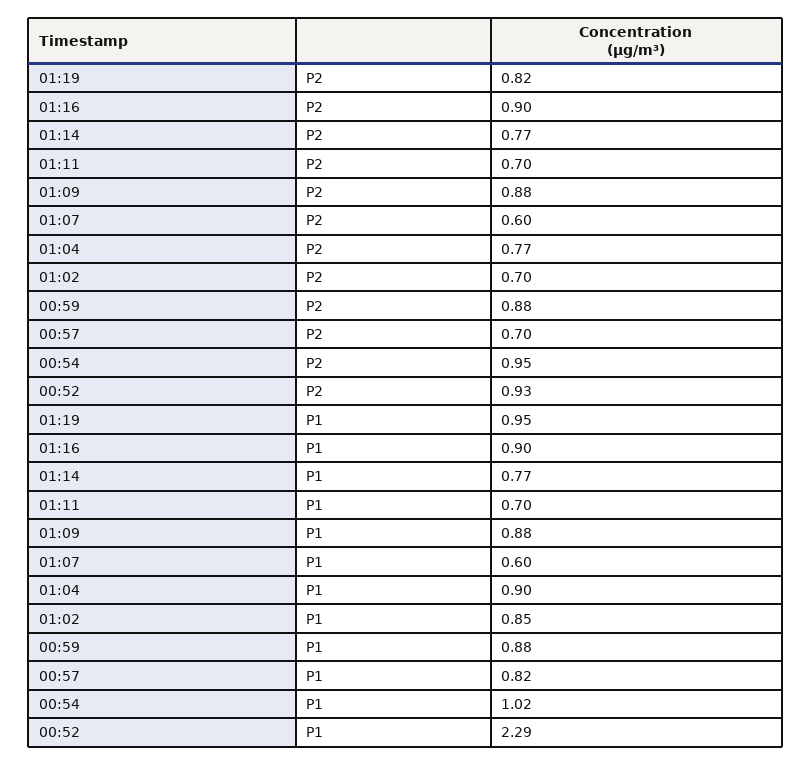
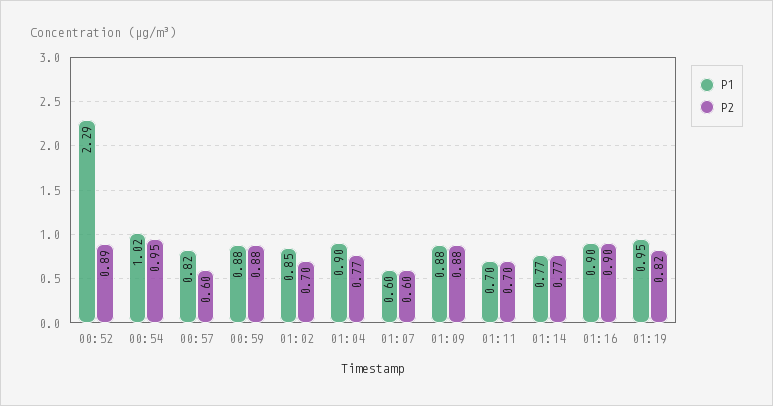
  {
    "P2": {
      "01:19": 0.82,
      "01:16": 0.9,
      "01:14": 0.77,
      "01:11": 0.7,
      "01:09": 0.88,
      "01:07": 0.6,
      "01:04": 0.77,
      "01:02": 0.7,
      "00:59": 0.88,
-     "00:57": 0.7,
+     "00:57": 0.6,
      "00:54": 0.95,
-     "00:52": 0.93
+     "00:52": 0.89
    },
    "P1": {
      "01:19": 0.95,
      "01:16": 0.9,
      "01:14": 0.77,
      "01:11": 0.7,
      "01:09": 0.88,
      "01:07": 0.6,
      "01:04": 0.9,
      "01:02": 0.85,
      "00:59": 0.88,
      "00:57": 0.82,
      "00:54": 1.02,
      "00:52": 2.29
    }
  }

